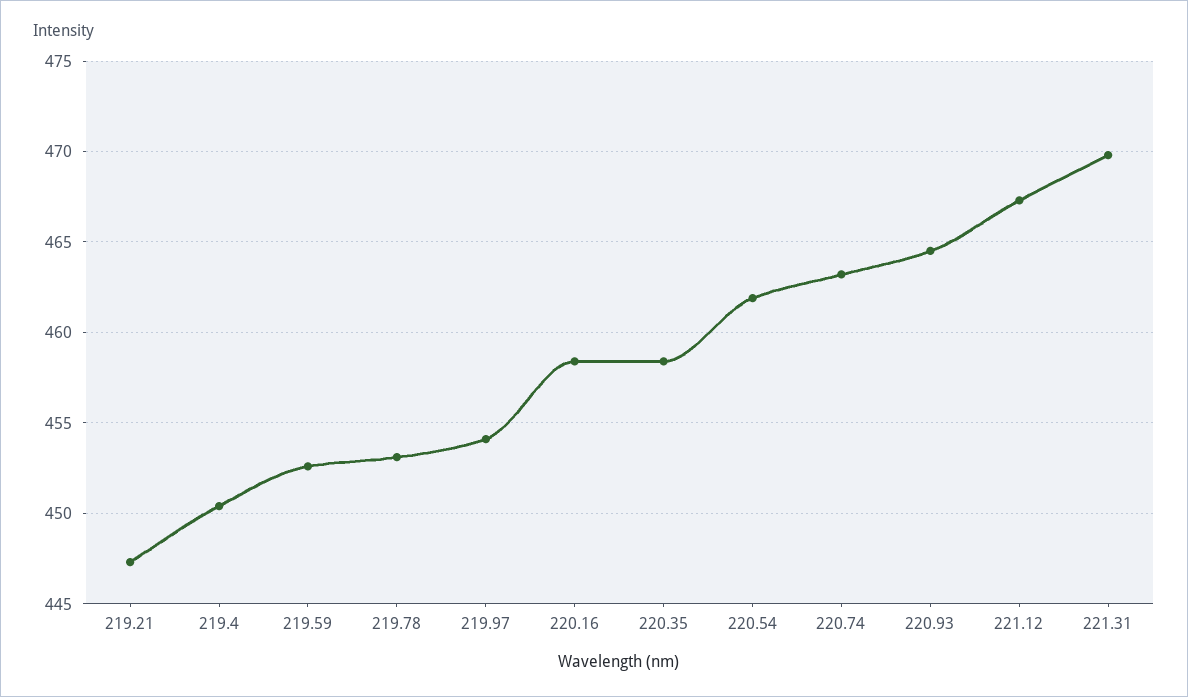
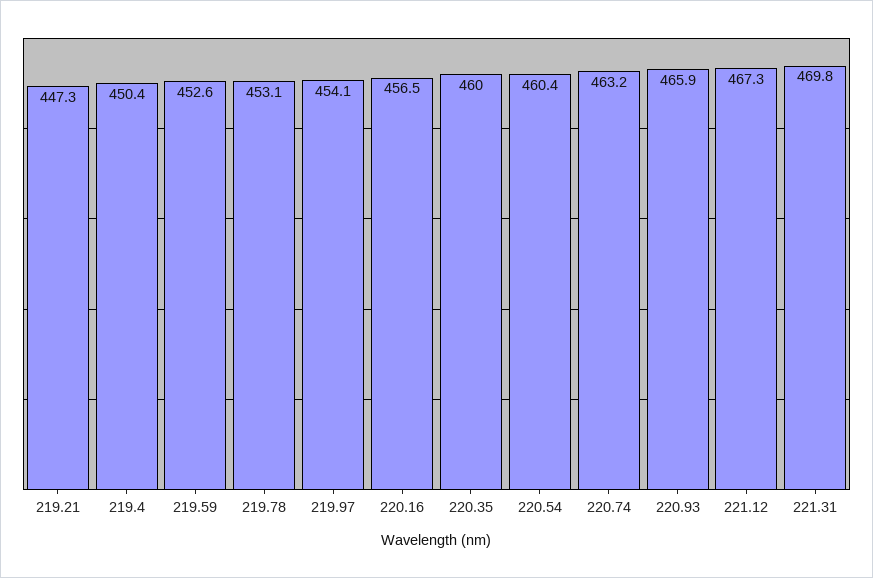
  {
    "219.21": 447.3,
    "219.4": 450.4,
    "219.59": 452.6,
    "219.78": 453.1,
    "219.97": 454.1,
-   "220.16": 458.5,
+   "220.16": 456.5,
-   "220.35": 458.5,
+   "220.35": 460,
-   "220.54": 462,
+   "220.54": 460.4,
    "220.74": 463.2,
-   "220.93": 464.5,
+   "220.93": 465.9,
    "221.12": 467.3,
    "221.31": 469.8
  }

